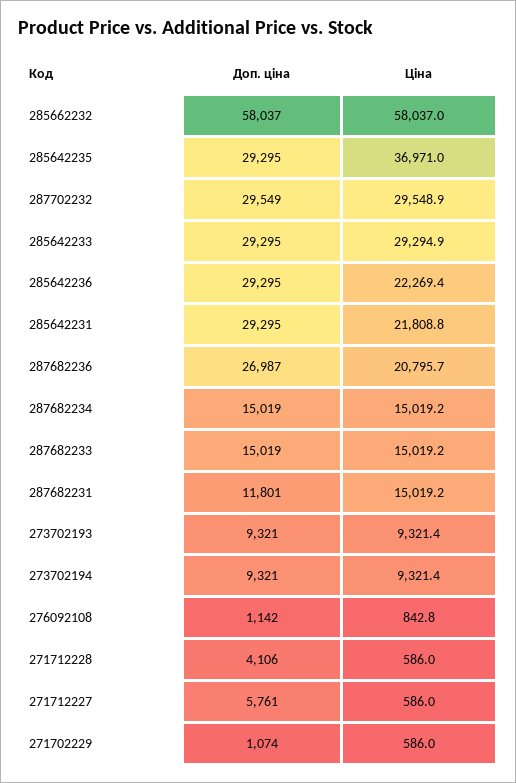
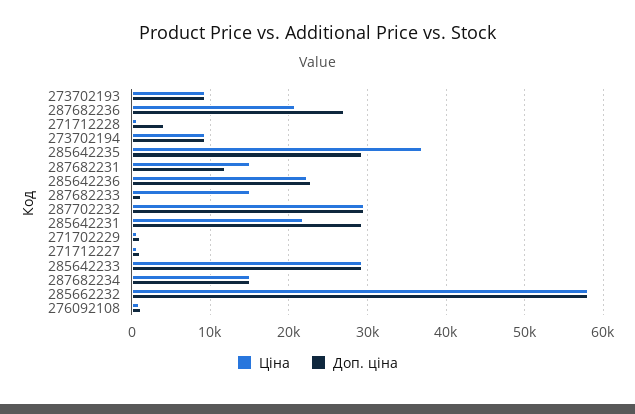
  {
    "Доп. ціна": {
      "285662232": 58037,
      "285642235": 29295,
      "287702232": 29549,
      "285642233": 29295,
-     "285642236": 29295,
+     "285642236": 23000,
      "285642231": 29295,
      "287682236": 26987,
      "287682234": 15019,
-     "287682233": 15019,
+     "287682233": 1000,
      "287682231": 11801,
      "273702193": 9321,
      "273702194": 9321,
      "276092108": 1142,
      "271712228": 4106,
-     "271712227": 5761,
+     "271712227": 1000,
      "271702229": 1074
    },
    "Ціна": {
      "285662232": 58037,
      "285642235": 36971,
      "287702232": 29548.9,
      "285642233": 29294.9,
      "285642236": 22269.4,
      "285642231": 21808.8,
      "287682236": 20795.7,
      "287682234": 15019.2,
      "287682233": 15019.2,
      "287682231": 15019.2,
      "273702193": 9321.4,
      "273702194": 9321.4,
      "276092108": 842.8,
      "271712228": 586,
      "271712227": 586,
      "271702229": 586
    }
  }

